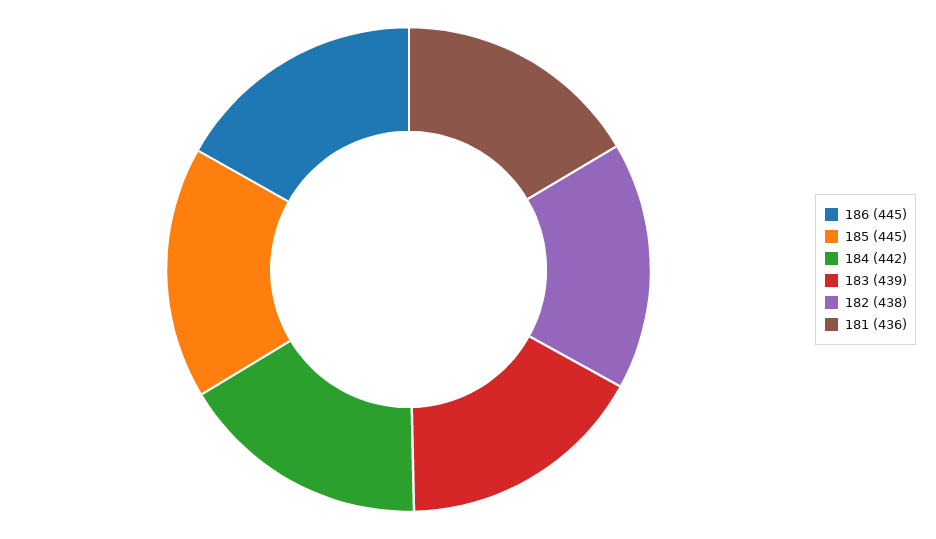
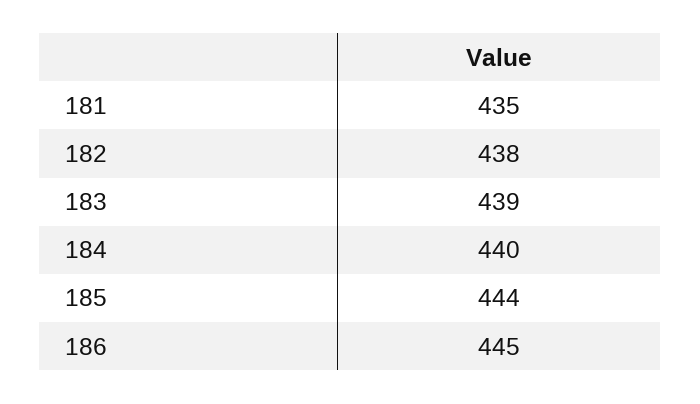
  {
    "186": 445,
-   "185": 445,
+   "185": 444,
-   "184": 442,
+   "184": 440,
    "183": 439,
    "182": 438,
-   "181": 436
+   "181": 435
  }

